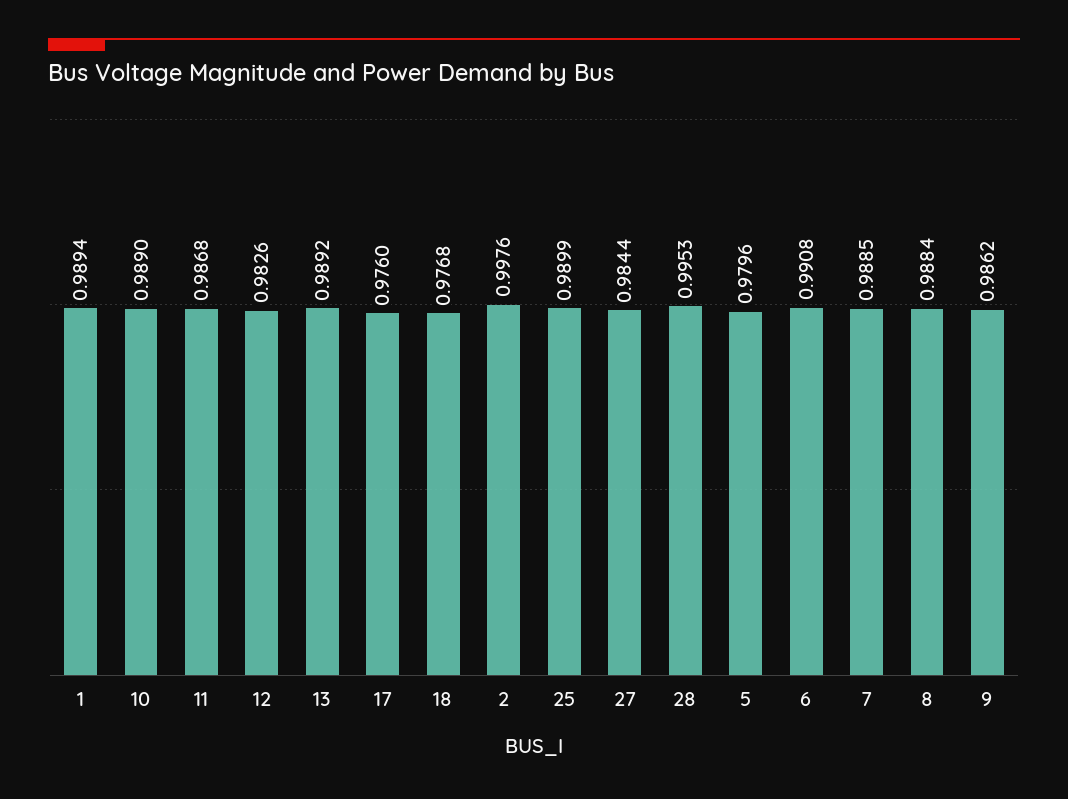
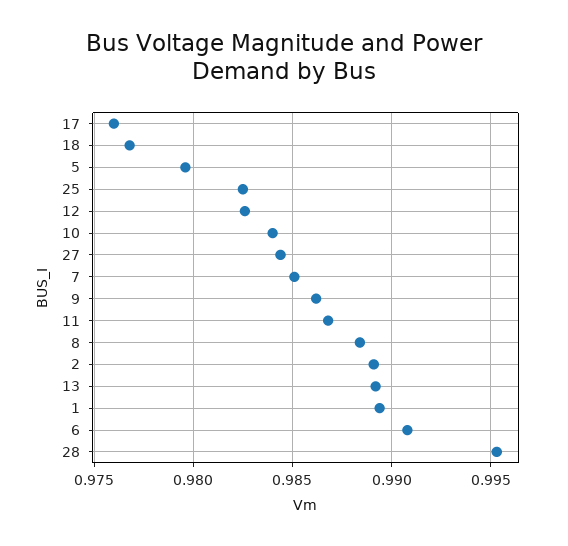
  {
    "1": 0.9894,
-   "10": 0.989,
+   "10": 0.984,
    "11": 0.9868,
    "12": 0.9826,
    "13": 0.9892,
    "17": 0.976,
    "18": 0.9768,
-   "2": 0.9976,
+   "2": 0.989,
-   "25": 0.9899,
+   "25": 0.9825,
    "27": 0.9844,
    "28": 0.9953,
    "5": 0.9796,
    "6": 0.9908,
-   "7": 0.9885,
+   "7": 0.985,
    "8": 0.9884,
    "9": 0.9862
  }

